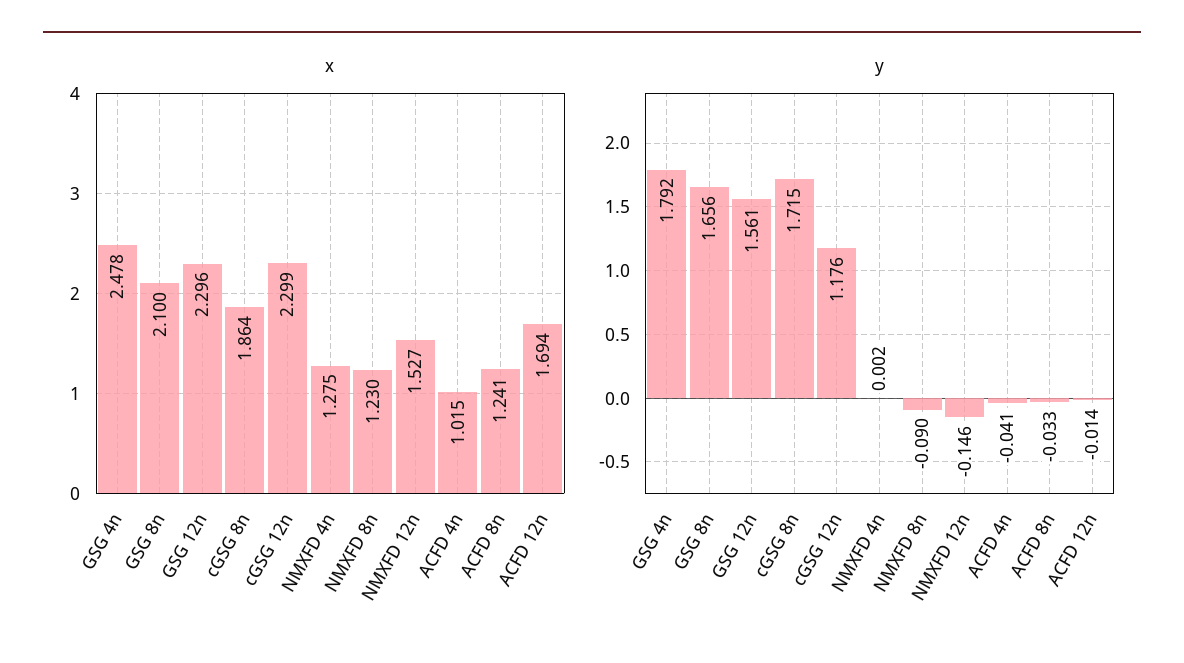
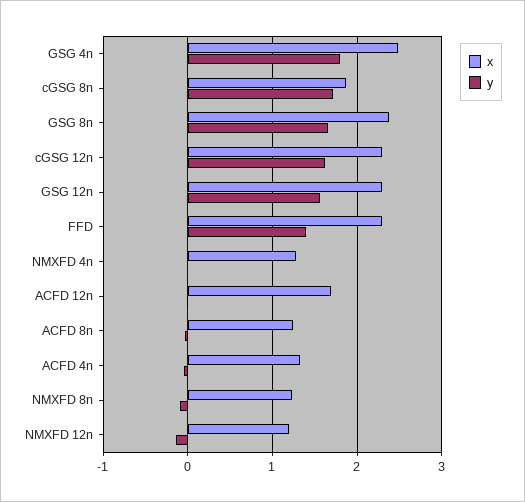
  {
    "x": {
      "GSG 4n": 2.478,
-     "GSG 8n": 2.1,
+     "GSG 8n": 2.4,
      "GSG 12n": 2.296,
      "cGSG 8n": 1.864,
      "cGSG 12n": 2.299,
      "NMXFD 4n": 1.275,
      "NMXFD 8n": 1.23,
-     "NMXFD 12n": 1.527,
+     "NMXFD 12n": 1.2,
-     "ACFD 4n": 1.015,
+     "ACFD 4n": 1.3,
      "ACFD 8n": 1.241,
-     "ACFD 12n": 1.694
+     "ACFD 12n": 1.694,
+     "FFD": 2.3
    },
    "y": {
      "GSG 4n": 1.792,
      "GSG 8n": 1.656,
      "GSG 12n": 1.561,
      "cGSG 8n": 1.715,
-     "cGSG 12n": 1.176,
+     "cGSG 12n": 1.6,
      "NMXFD 4n": 0.002,
      "NMXFD 8n": -0.09,
      "NMXFD 12n": -0.146,
      "ACFD 4n": -0.041,
      "ACFD 8n": -0.033,
-     "ACFD 12n": -0.014
+     "ACFD 12n": -0.014,
+     "FFD": 1.4
    }
  }

